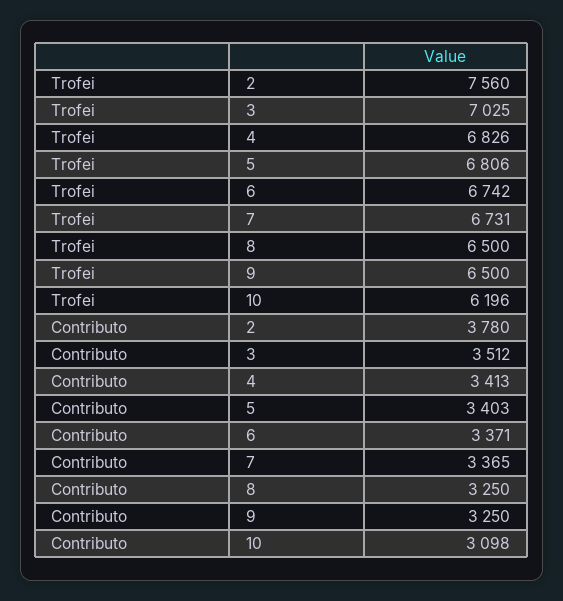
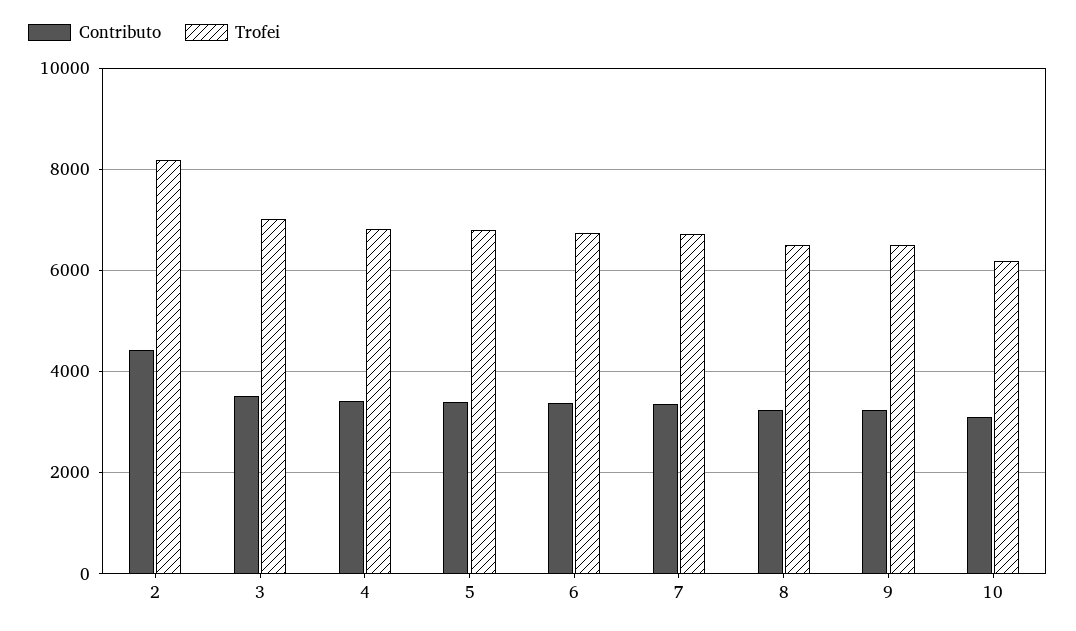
  {
    "Trofei": {
-     "2": 7560,
+     "2": 8200,
      "3": 7025,
      "4": 6826,
      "5": 6806,
      "6": 6742,
      "7": 6731,
      "8": 6500,
      "9": 6500,
      "10": 6196
    },
    "Contributo": {
-     "2": 3780,
+     "2": 4400,
      "3": 3512,
      "4": 3413,
      "5": 3403,
      "6": 3371,
      "7": 3365,
      "8": 3250,
      "9": 3250,
      "10": 3098
    }
  }

